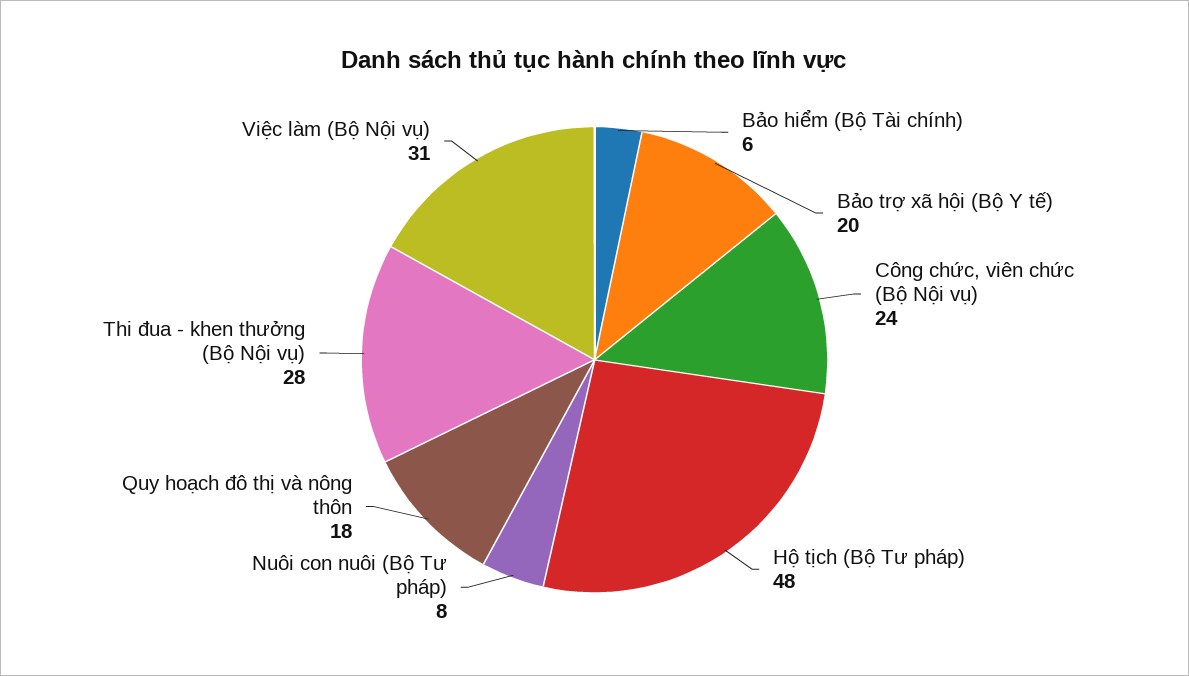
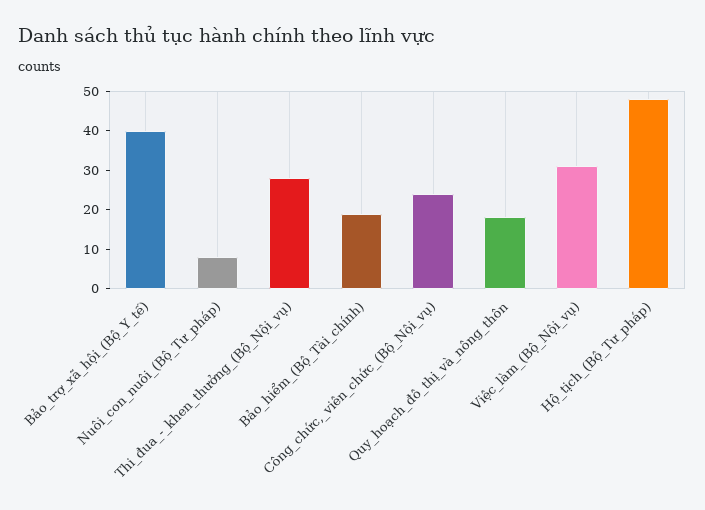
  {
-   "Bảo hiểm (Bộ Tài chính)": 6,
+   "Bảo hiểm (Bộ Tài chính)": 20,
-   "Bảo trợ xã hội (Bộ Y tế)": 20,
+   "Bảo trợ xã hội (Bộ Y tế)": 40,
    "Công chức, viên chức (Bộ Nội vụ)": 24,
    "Hộ tịch (Bộ Tư pháp)": 48,
    "Nuôi con nuôi (Bộ Tư pháp)": 8,
    "Quy hoạch đô thị và nông thôn": 18,
    "Thi đua - khen thưởng (Bộ Nội vụ)": 28,
    "Việc làm (Bộ Nội vụ)": 31
  }

